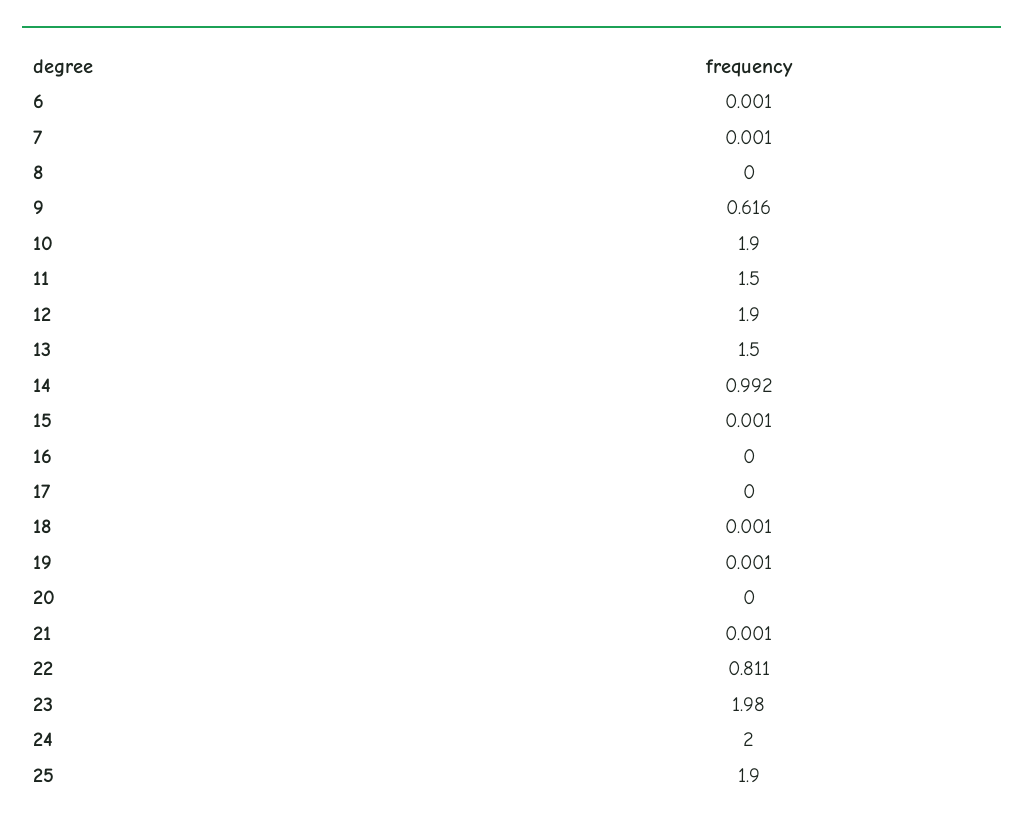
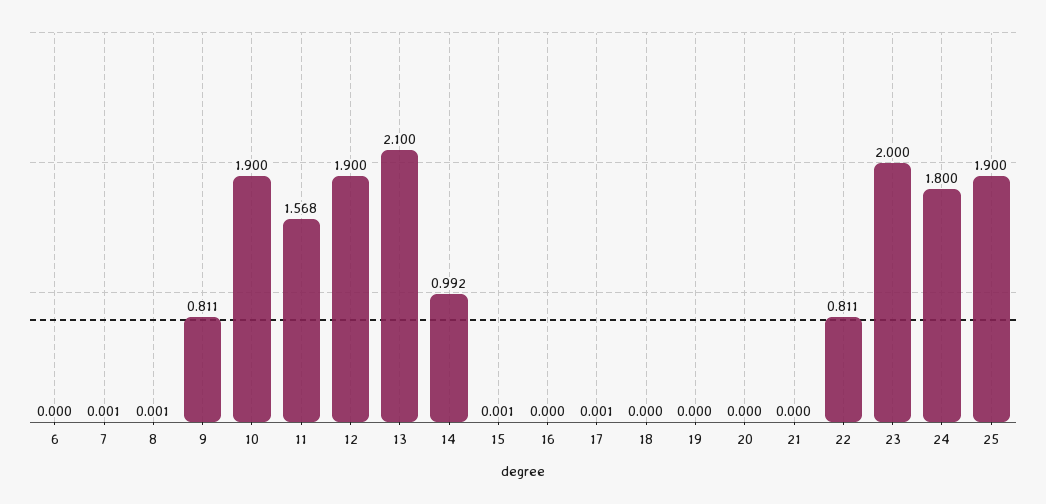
  {
-   "6": 0.001,
+   "6": 0,
    "7": 0.001,
-   "8": 0,
+   "8": 0.001,
-   "9": 0.616,
+   "9": 0.811,
    "10": 1.9,
-   "11": 1.5,
+   "11": 1.568,
    "12": 1.9,
-   "13": 1.5,
+   "13": 2.1,
    "14": 0.992,
    "15": 0.001,
    "16": 0,
-   "17": 0,
+   "17": 0.001,
-   "18": 0.001,
+   "18": 0,
-   "19": 0.001,
+   "19": 0,
    "20": 0,
-   "21": 0.001,
+   "21": 0,
    "22": 0.811,
-   "23": 1.98,
+   "23": 2,
-   "24": 2,
+   "24": 1.8,
    "25": 1.9
  }

